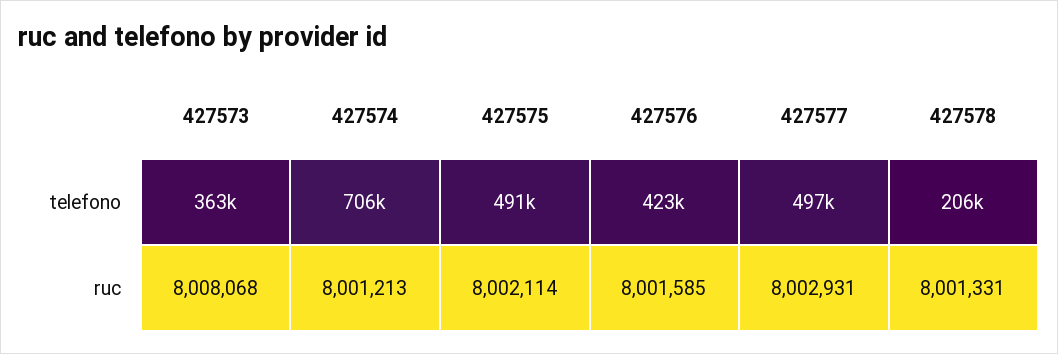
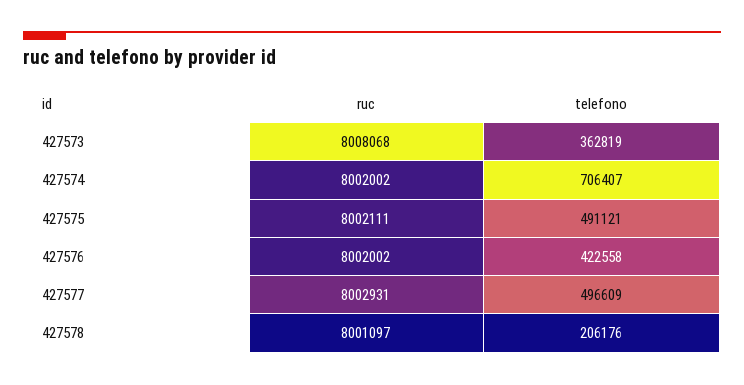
  {
    "427573": {
      "telefono": 362819,
      "ruc": 8008068
    },
    "427574": {
      "telefono": 706407,
-     "ruc": 8001213
+     "ruc": 8002002
    },
    "427575": {
      "telefono": 491121,
-     "ruc": 8002114
+     "ruc": 8002111
    },
    "427576": {
      "telefono": 422558,
-     "ruc": 8001585
+     "ruc": 8002002
    },
    "427577": {
      "telefono": 496609,
      "ruc": 8002931
    },
    "427578": {
      "telefono": 206176,
-     "ruc": 8001331
+     "ruc": 8001097
    }
  }

